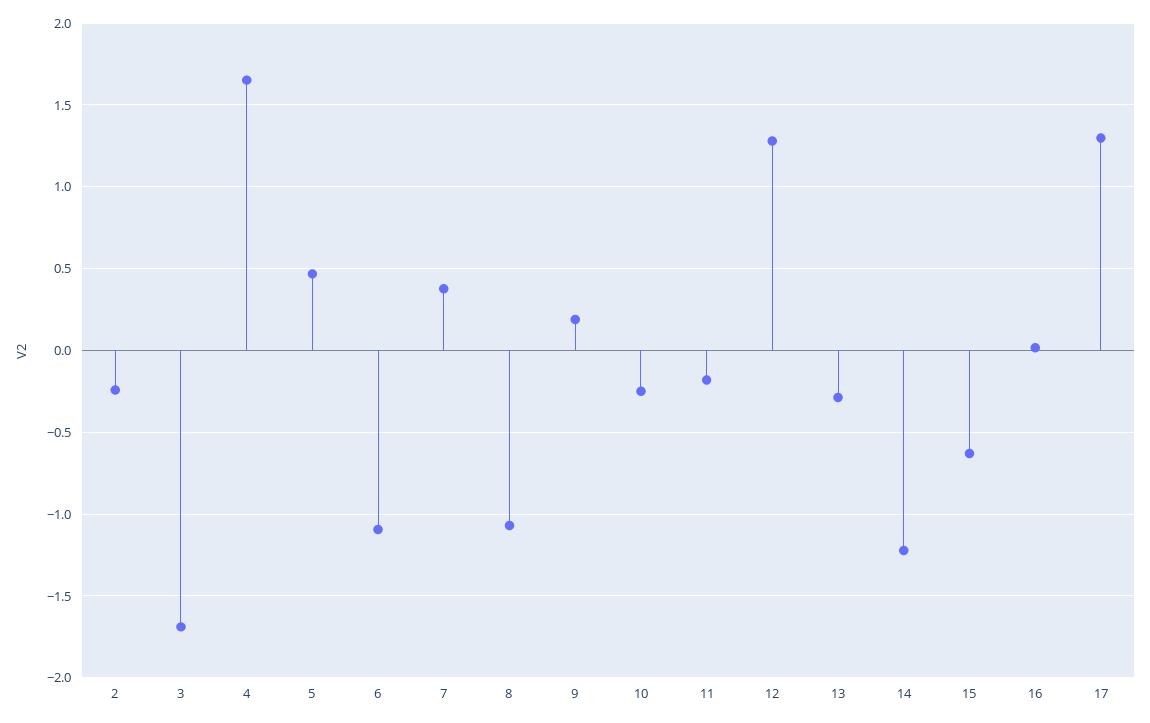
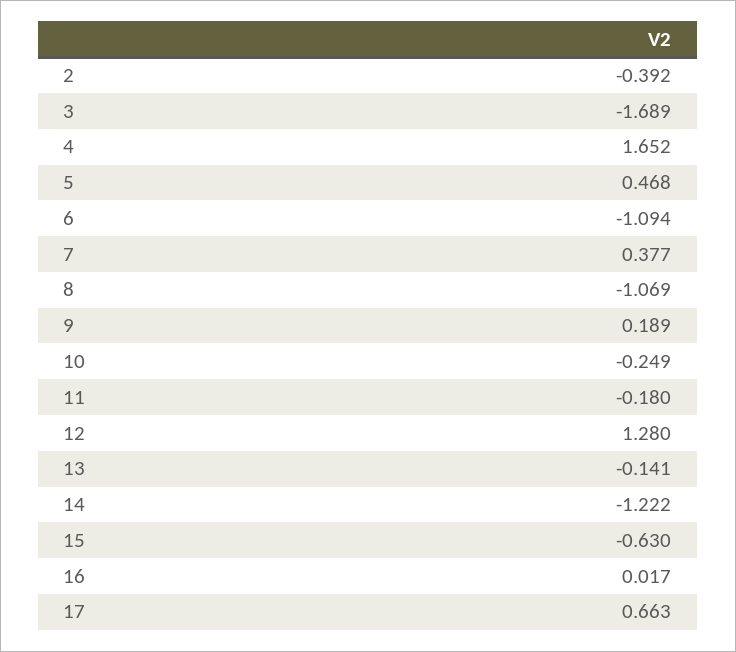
  {
-   "2": -0.25,
+   "2": -0.392,
    "3": -1.689,
    "4": 1.652,
    "5": 0.468,
    "6": -1.094,
    "7": 0.377,
    "8": -1.069,
    "9": 0.189,
    "10": -0.249,
    "11": -0.18,
    "12": 1.28,
-   "13": -0.3,
+   "13": -0.141,
    "14": -1.222,
    "15": -0.63,
    "16": 0.017,
-   "17": 1.3
+   "17": 0.663
  }

